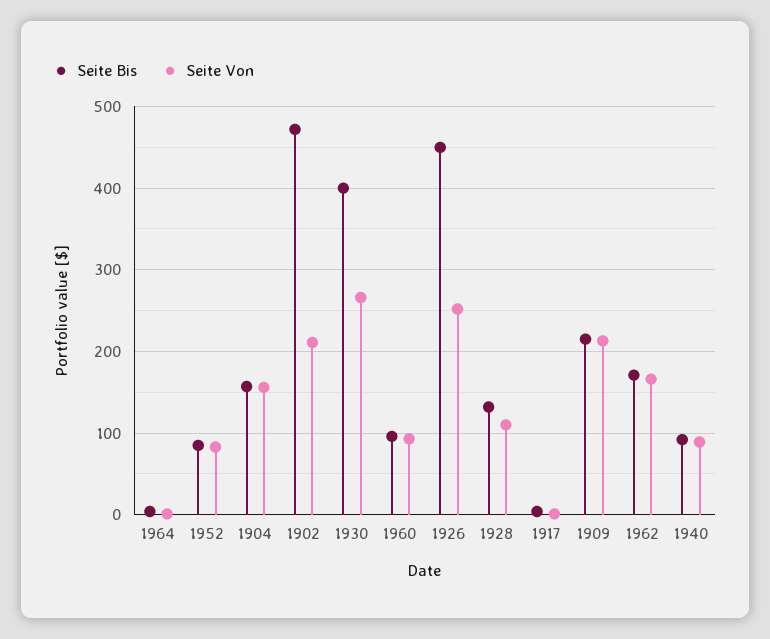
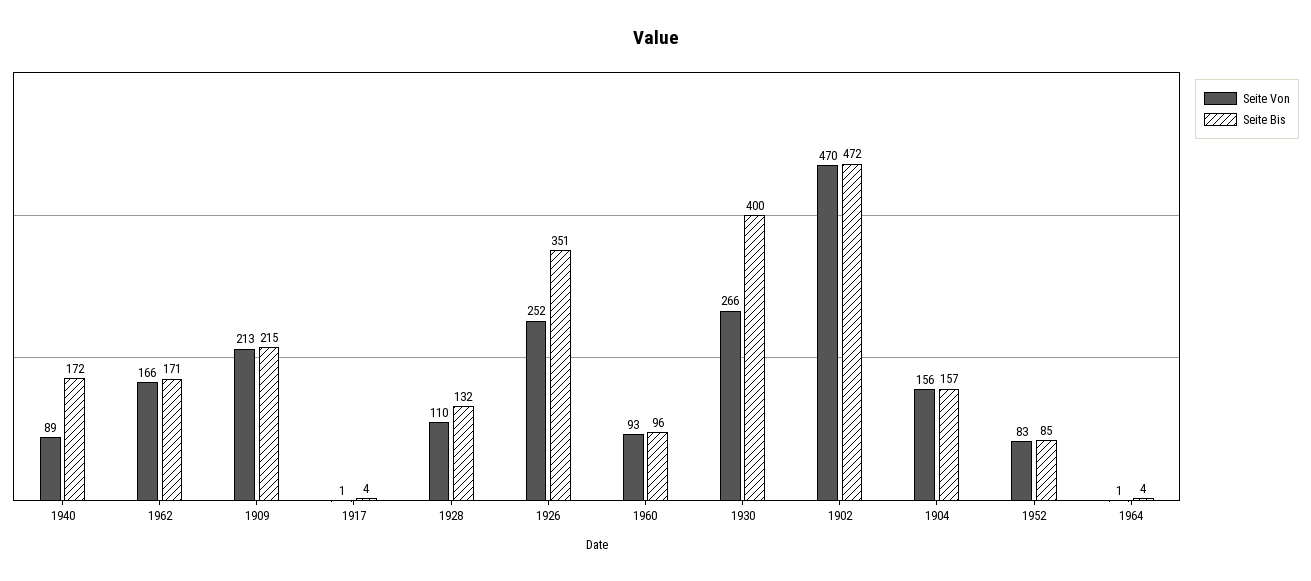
  {
    "Seite Bis": {
      "1964": 4,
      "1952": 85,
      "1904": 157,
      "1902": 472,
      "1930": 400,
      "1960": 96,
-     "1926": 450,
+     "1926": 351,
      "1928": 132,
      "1917": 4,
      "1909": 215,
      "1962": 171,
-     "1940": 90
+     "1940": 172
    },
    "Seite Von": {
      "1964": 1,
      "1952": 83,
      "1904": 156,
-     "1902": 210,
+     "1902": 470,
      "1930": 266,
      "1960": 93,
      "1926": 252,
      "1928": 110,
      "1917": 1,
      "1909": 213,
      "1962": 166,
      "1940": 89
    }
  }

